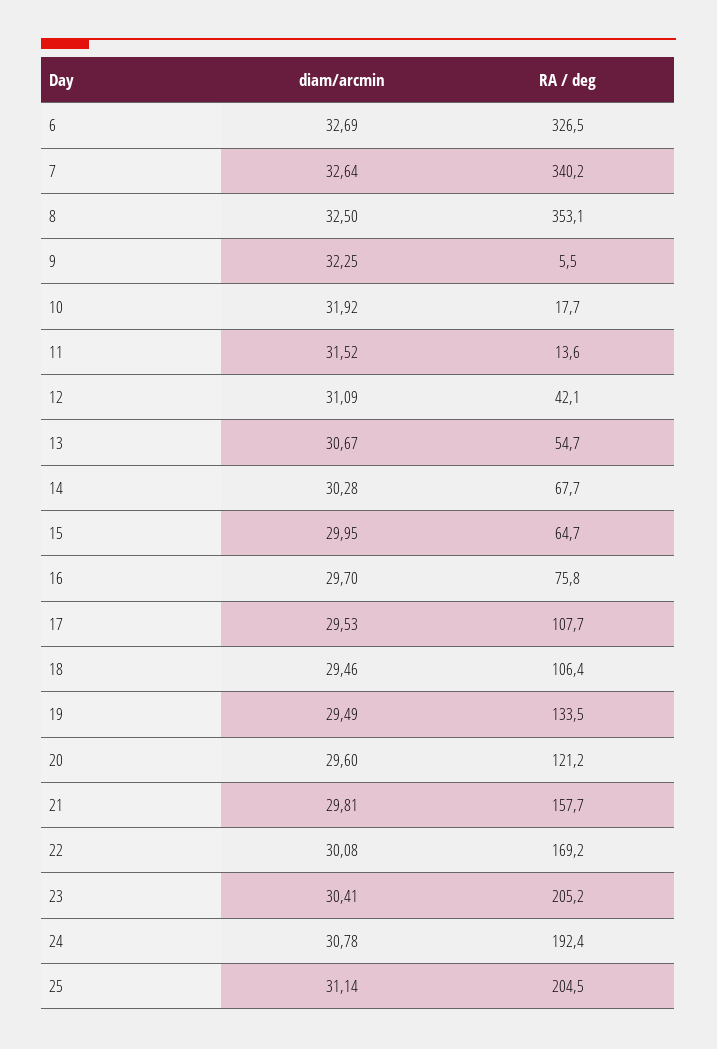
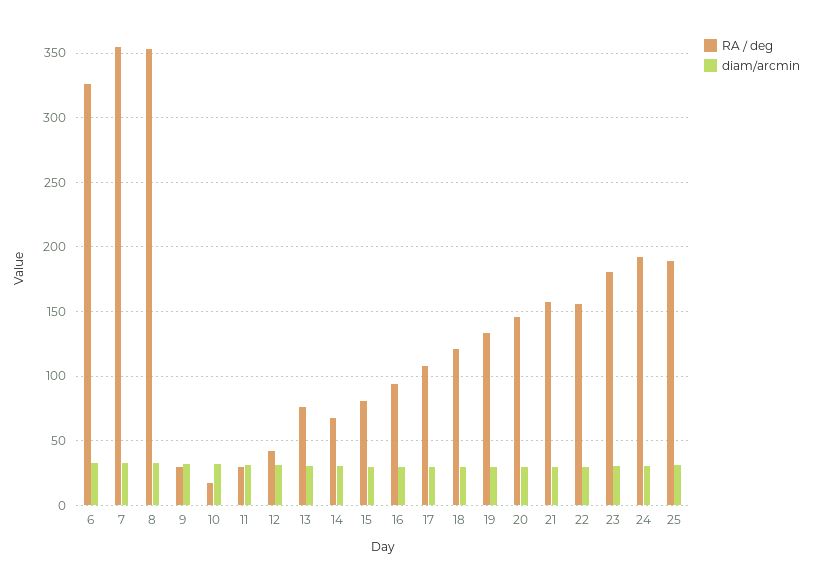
  {
    "diam/arcmin": {
      "6": 32.69,
      "7": 32.64,
      "8": 32.5,
      "9": 32.25,
      "10": 31.92,
      "11": 31.52,
      "12": 31.09,
      "13": 30.67,
      "14": 30.28,
      "15": 29.95,
      "16": 29.7,
      "17": 29.53,
      "18": 29.46,
      "19": 29.49,
      "20": 29.6,
      "21": 29.81,
      "22": 30.08,
      "23": 30.41,
      "24": 30.78,
      "25": 31.14
    },
    "RA / deg": {
      "6": 326.5,
-     "7": 340.2,
+     "7": 355,
      "8": 353.1,
-     "9": 5.5,
+     "9": 30,
      "10": 17.7,
-     "11": 13.6,
+     "11": 30,
      "12": 42.1,
-     "13": 54.7,
+     "13": 75,
      "14": 67.7,
-     "15": 64.7,
+     "15": 80,
-     "16": 75.8,
+     "16": 95,
      "17": 107.7,
-     "18": 106.4,
+     "18": 120,
      "19": 133.5,
-     "20": 121.2,
+     "20": 145,
      "21": 157.7,
-     "22": 169.2,
+     "22": 155,
-     "23": 205.2,
+     "23": 180,
      "24": 192.4,
-     "25": 204.5
+     "25": 190
    }
  }

